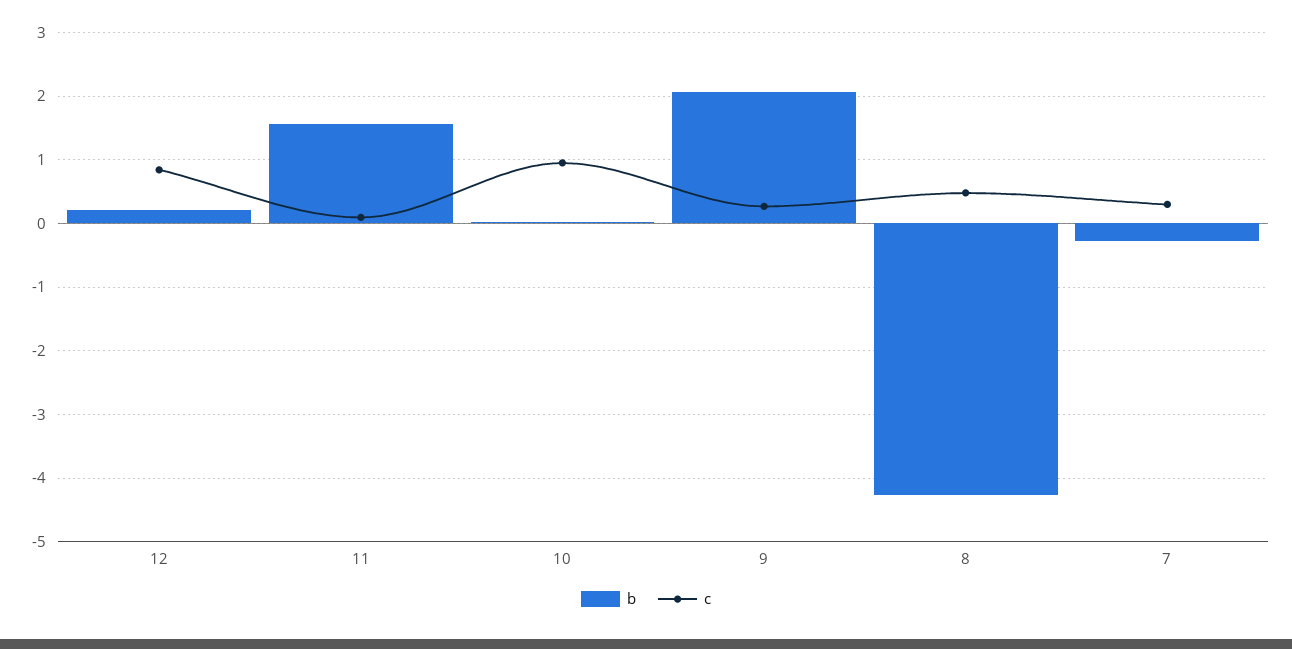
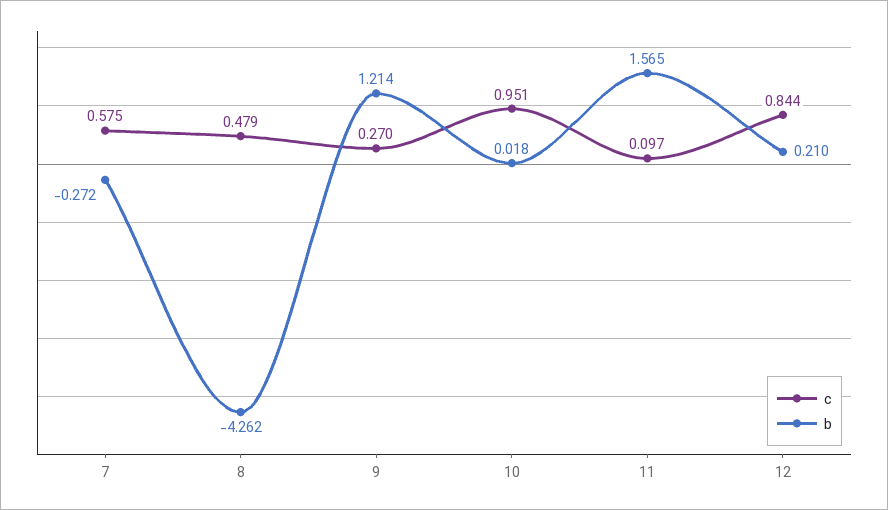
  {
    "b": {
      "12": 0.21,
      "11": 1.565,
      "10": 0.018,
-     "9": 2.1,
+     "9": 1.214,
      "8": -4.262,
      "7": -0.272
    },
    "c": {
      "12": 0.844,
      "11": 0.097,
      "10": 0.951,
      "9": 0.27,
      "8": 0.479,
-     "7": 0.3
+     "7": 0.575
    }
  }

